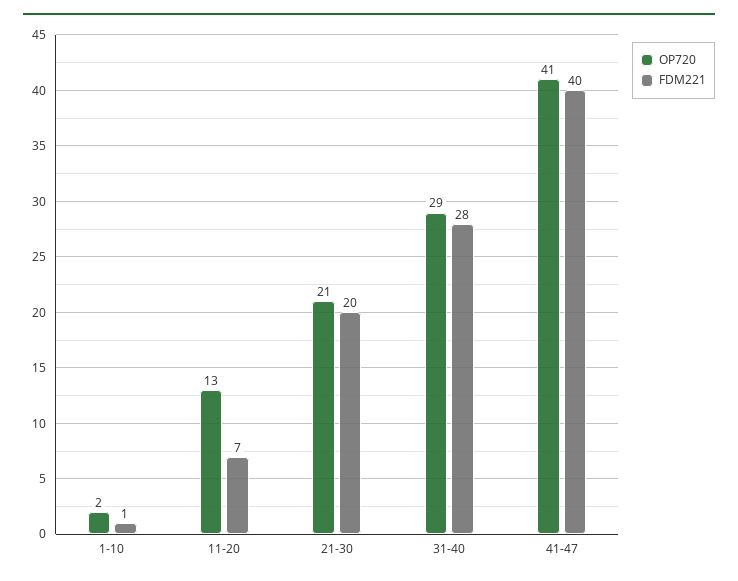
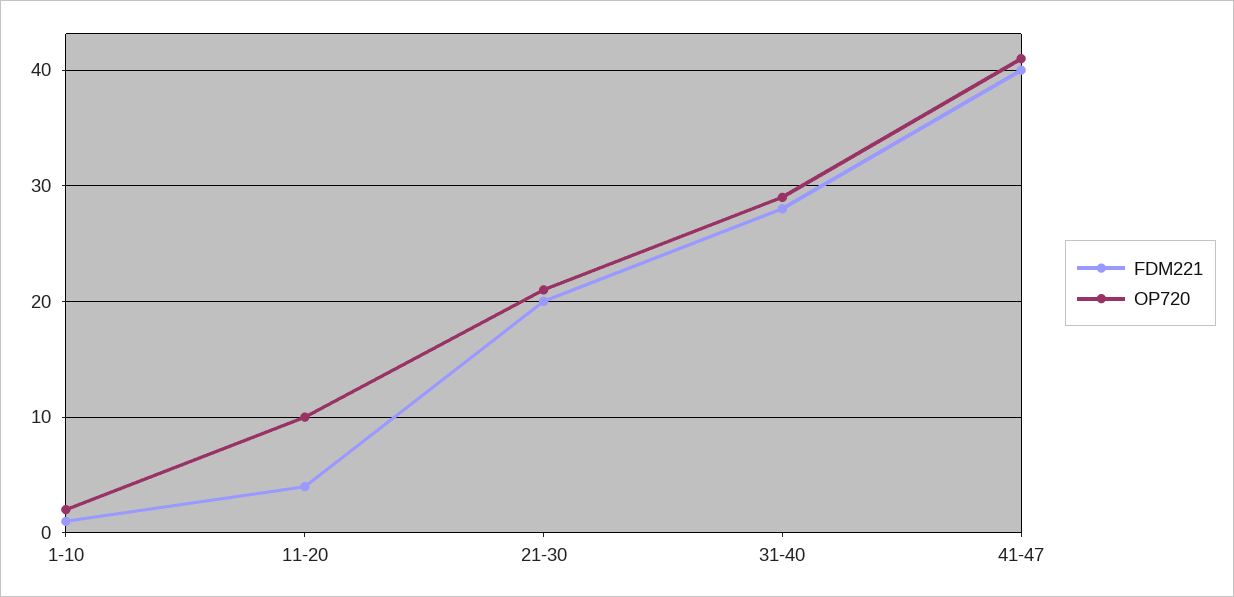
  {
    "OP720": {
      "1-10": 2,
-     "11-20": 13,
+     "11-20": 10,
      "21-30": 21,
      "31-40": 29,
      "41-47": 41
    },
    "FDM221": {
      "1-10": 1,
-     "11-20": 7,
+     "11-20": 4,
      "21-30": 20,
      "31-40": 28,
      "41-47": 40
    }
  }

